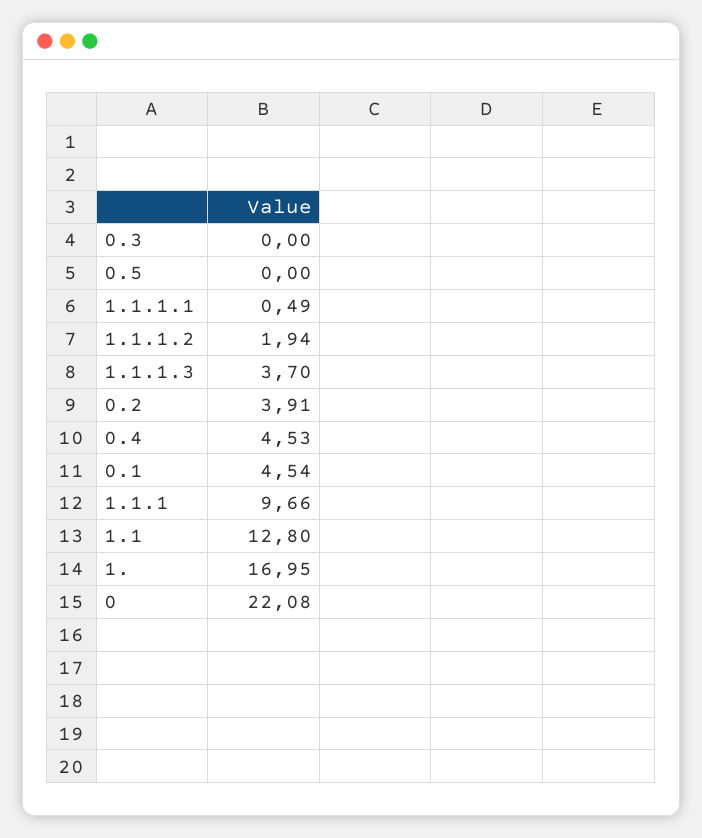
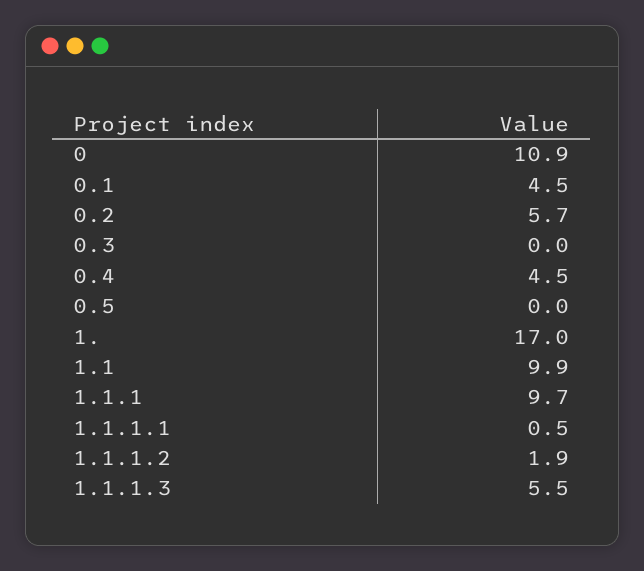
  {
    "0.3": 0,
    "0.5": 0,
    "1.1.1.1": 0.49,
    "1.1.1.2": 1.94,
-   "1.1.1.3": 3.7,
+   "1.1.1.3": 5.5,
-   "0.2": 3.91,
+   "0.2": 5.7,
    "0.4": 4.53,
    "0.1": 4.54,
    "1.1.1": 9.66,
-   "1.1": 12.8,
+   "1.1": 9.9,
    "1.": 16.95,
-   "0": 22.08
+   "0": 10.9
  }

